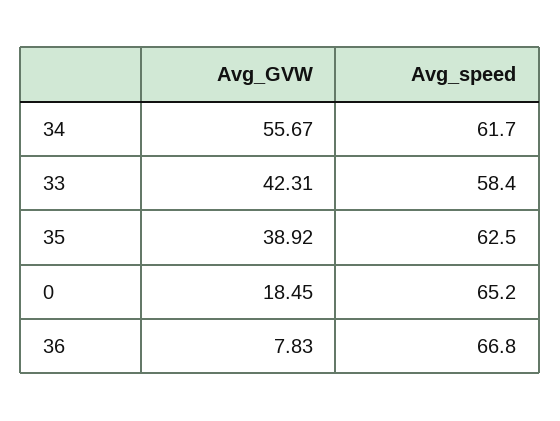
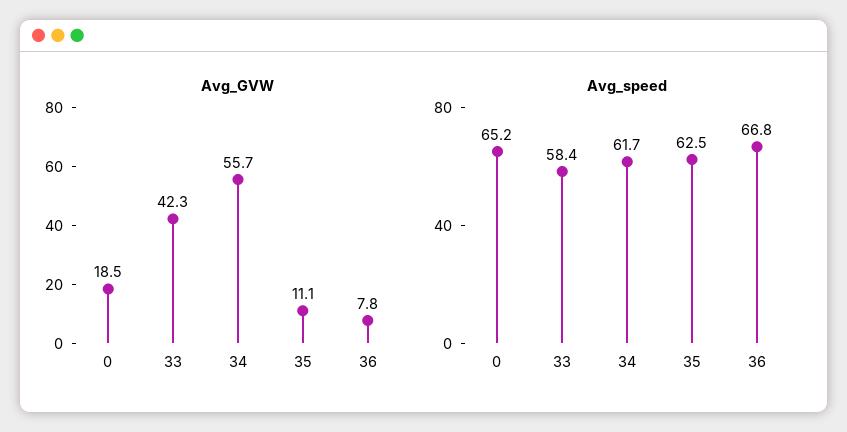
  {
    "Avg_GVW": {
      "34": 55.67,
      "33": 42.31,
-     "35": 38.92,
+     "35": 11.1,
      "0": 18.45,
      "36": 7.83
    },
    "Avg_speed": {
      "34": 61.7,
      "33": 58.4,
      "35": 62.5,
      "0": 65.2,
      "36": 66.8
    }
  }

